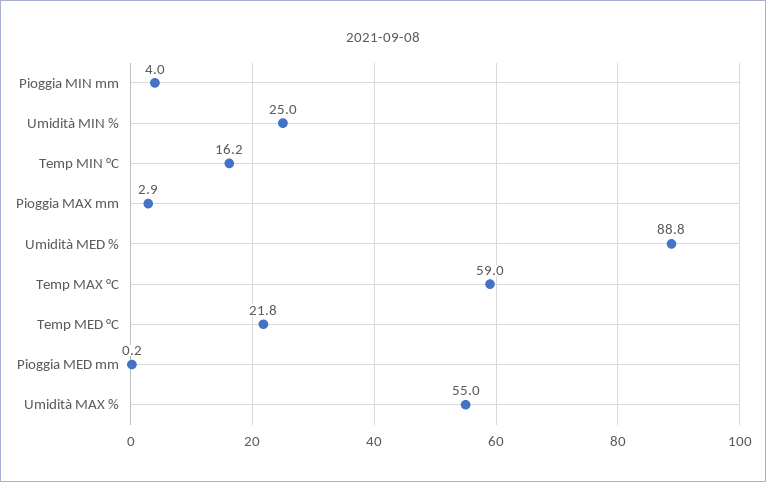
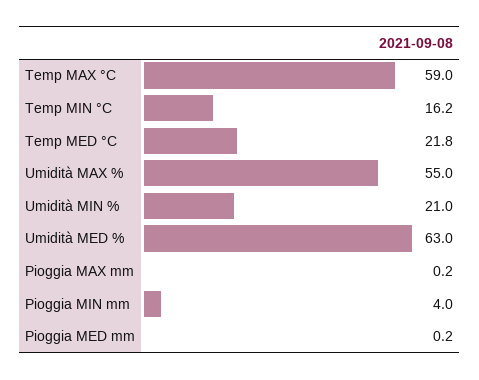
  {
    "Pioggia MIN mm": 4,
-   "Umidità MIN %": 25,
+   "Umidità MIN %": 21,
    "Temp MIN °C": 16.2,
-   "Pioggia MAX mm": 2.9,
+   "Pioggia MAX mm": 0.2,
-   "Umidità MED %": 88.8,
+   "Umidità MED %": 63,
    "Temp MAX °C": 59,
    "Temp MED °C": 21.8,
    "Pioggia MED mm": 0.2,
    "Umidità MAX %": 55
  }

